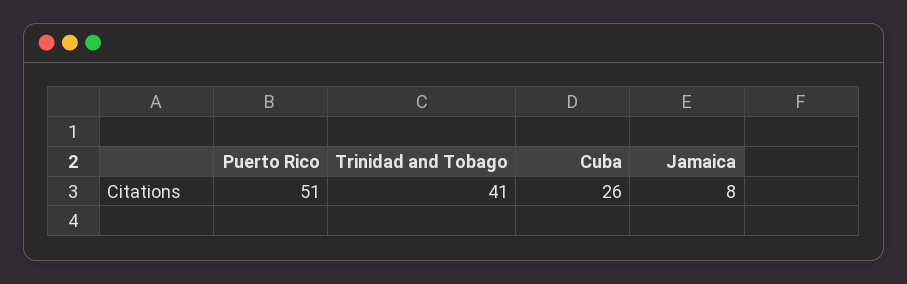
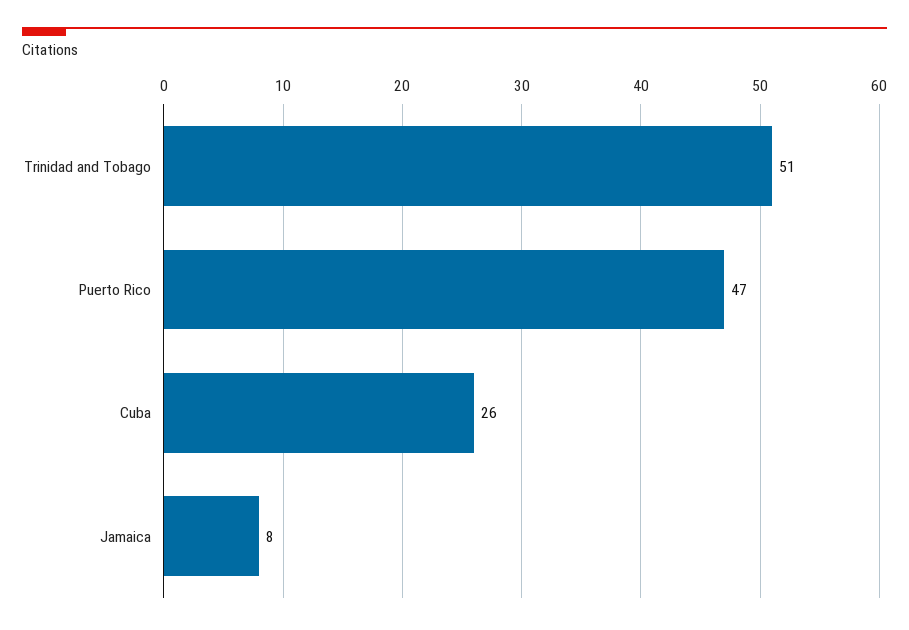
  {
-   "Puerto Rico": 51,
+   "Puerto Rico": 47,
-   "Trinidad and Tobago": 41,
+   "Trinidad and Tobago": 51,
    "Cuba": 26,
    "Jamaica": 8
  }

